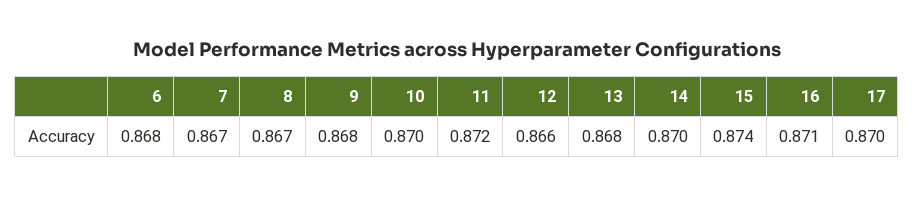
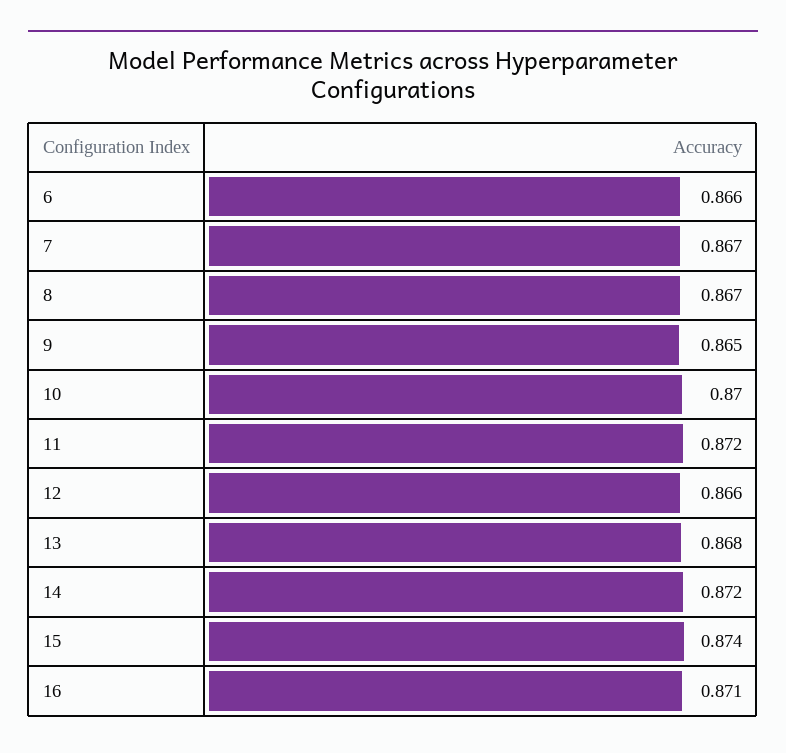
  {
-   "6": 0.868,
+   "6": 0.866,
    "7": 0.867,
    "8": 0.867,
-   "9": 0.868,
+   "9": 0.865,
    "10": 0.87,
    "11": 0.872,
    "12": 0.866,
    "13": 0.868,
-   "14": 0.87,
+   "14": 0.872,
    "15": 0.874,
-   "16": 0.871,
+   "16": 0.871
-   "17": 0.87
  }

